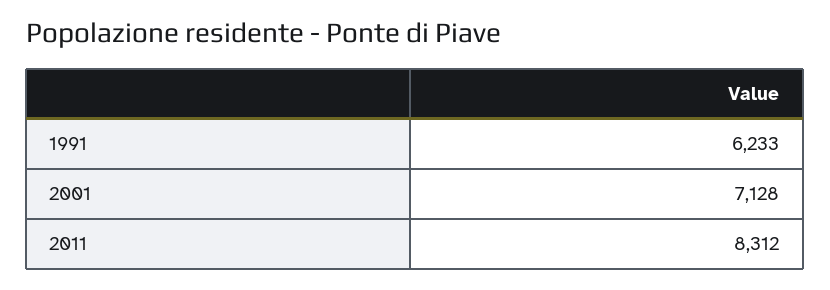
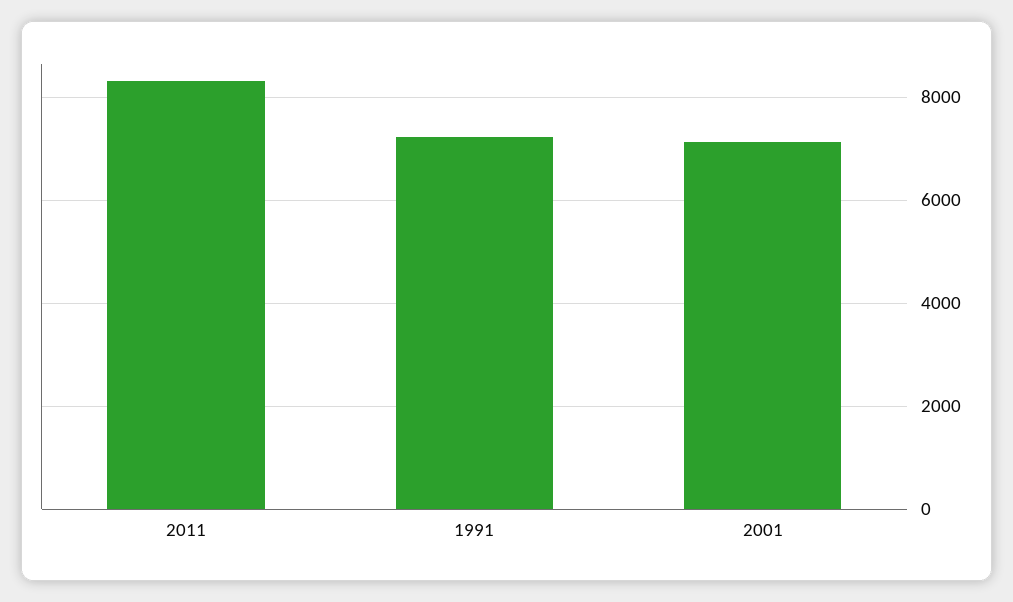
  {
-   "1991": 6233,
+   "1991": 7200,
    "2001": 7128,
    "2011": 8312
  }

